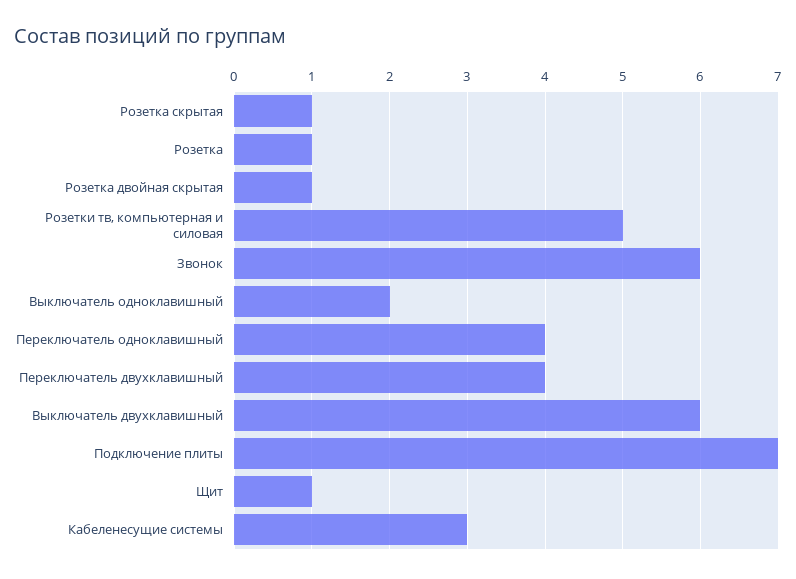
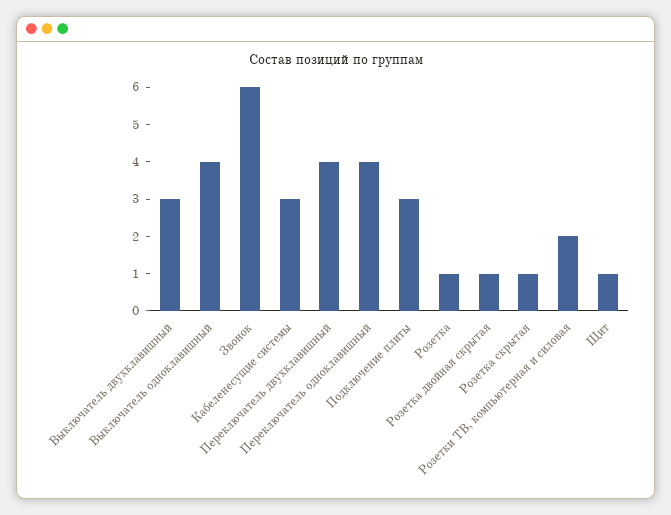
  {
    "Розетка скрытая": 1,
    "Розетка": 1,
    "Розетка двойная скрытая": 1,
-   "Розетки тв, компьютерная и силовая": 5,
+   "Розетки тв, компьютерная и силовая": 2,
    "Звонок": 6,
-   "Выключатель одноклавишный": 2,
+   "Выключатель одноклавишный": 4,
    "Переключатель одноклавишный": 4,
    "Переключатель двухклавишный": 4,
-   "Выключатель двухклавишный": 6,
+   "Выключатель двухклавишный": 3,
-   "Подключение плиты": 7,
+   "Подключение плиты": 3,
    "Щит": 1,
    "Кабеленесущие системы": 3
  }

